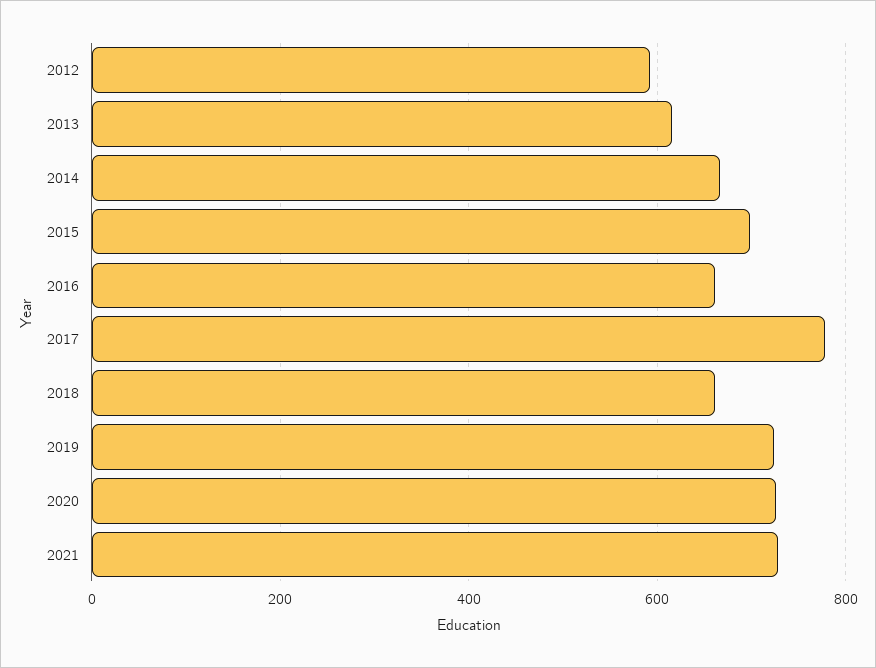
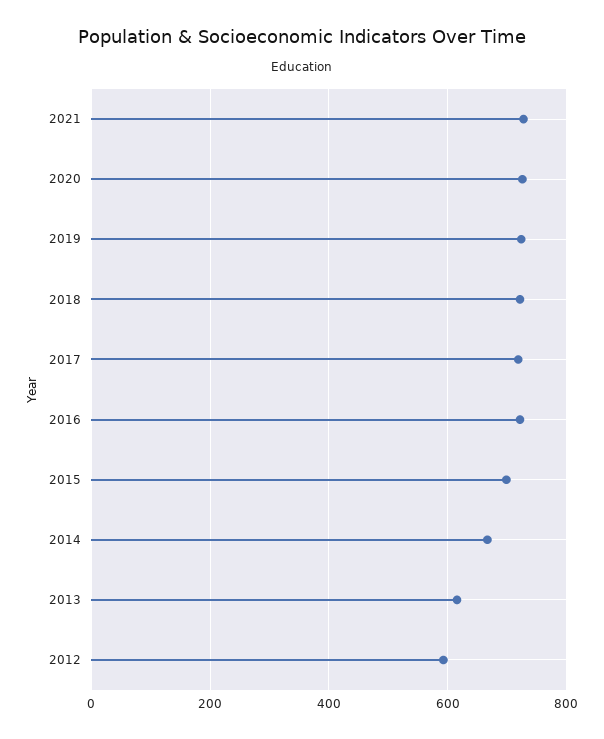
  {
    "2012": 600,
    "2013": 620,
    "2014": 660,
    "2015": 700,
-   "2016": 660,
+   "2016": 720,
-   "2017": 780,
+   "2017": 720,
-   "2018": 660,
+   "2018": 720,
    "2019": 720,
    "2020": 720,
    "2021": 720
  }

